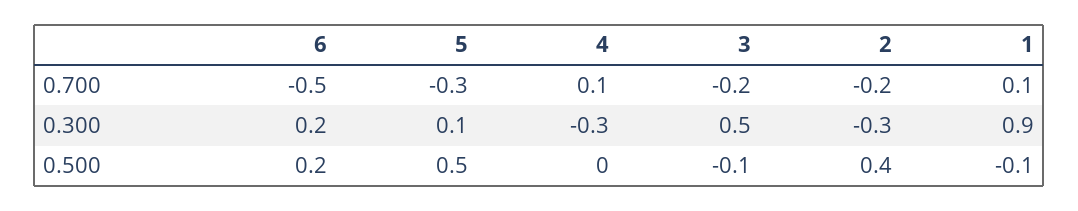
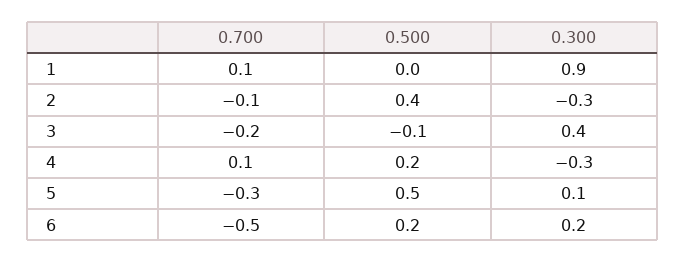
  {
    "6": {
      "0.700": -0.5,
      "0.300": 0.2,
      "0.500": 0.2
    },
    "5": {
      "0.700": -0.3,
      "0.300": 0.1,
      "0.500": 0.5
    },
    "4": {
      "0.700": 0.1,
      "0.300": -0.3,
-     "0.500": 0
+     "0.500": 0.2
    },
    "3": {
      "0.700": -0.2,
-     "0.300": 0.5,
+     "0.300": 0.4,
      "0.500": -0.1
    },
    "2": {
-     "0.700": -0.2,
+     "0.700": -0.1,
      "0.300": -0.3,
      "0.500": 0.4
    },
    "1": {
      "0.700": 0.1,
      "0.300": 0.9,
-     "0.500": -0.1
+     "0.500": 0
    }
  }

